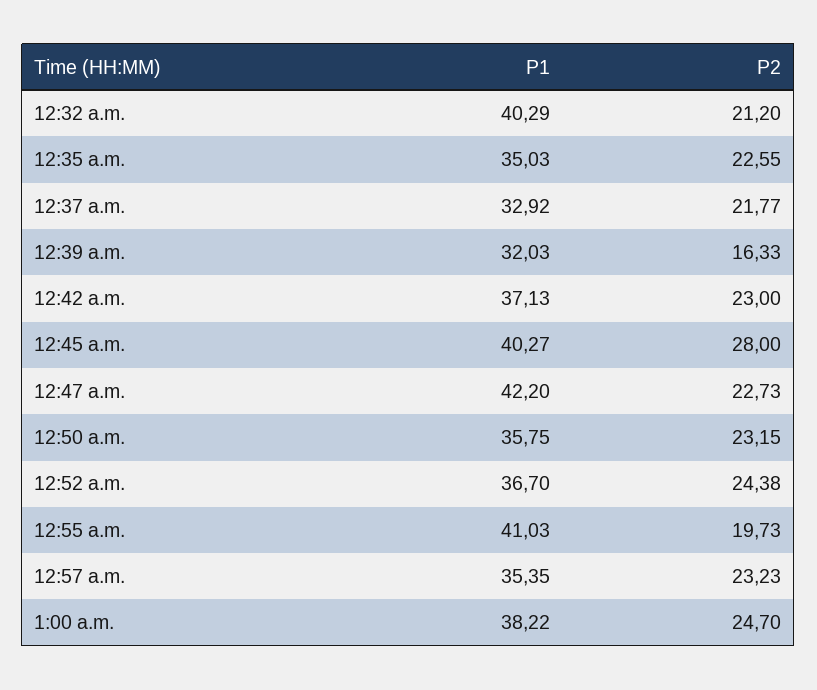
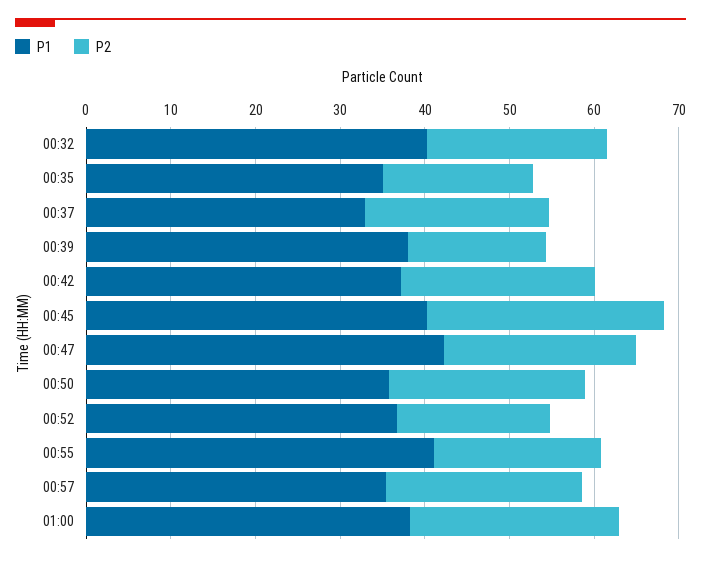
  {
    "P1": {
      "12:32 a.m.": 40.29,
      "12:35 a.m.": 35.03,
      "12:37 a.m.": 32.92,
-     "12:39 a.m.": 32.03,
+     "12:39 a.m.": 38,
      "12:42 a.m.": 37.13,
      "12:45 a.m.": 40.27,
      "12:47 a.m.": 42.2,
      "12:50 a.m.": 35.75,
      "12:52 a.m.": 36.7,
      "12:55 a.m.": 41.03,
      "12:57 a.m.": 35.35,
      "1:00 a.m.": 38.22
    },
    "P2": {
      "12:32 a.m.": 21.2,
-     "12:35 a.m.": 22.55,
+     "12:35 a.m.": 18,
      "12:37 a.m.": 21.77,
      "12:39 a.m.": 16.33,
      "12:42 a.m.": 23,
      "12:45 a.m.": 28,
      "12:47 a.m.": 22.73,
      "12:50 a.m.": 23.15,
-     "12:52 a.m.": 24.38,
+     "12:52 a.m.": 18,
      "12:55 a.m.": 19.73,
      "12:57 a.m.": 23.23,
      "1:00 a.m.": 24.7
    }
  }

